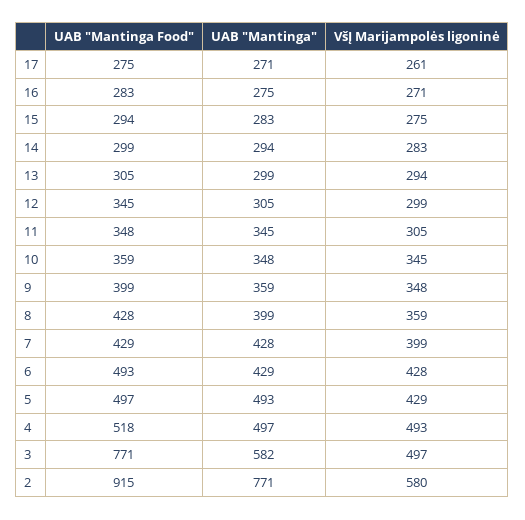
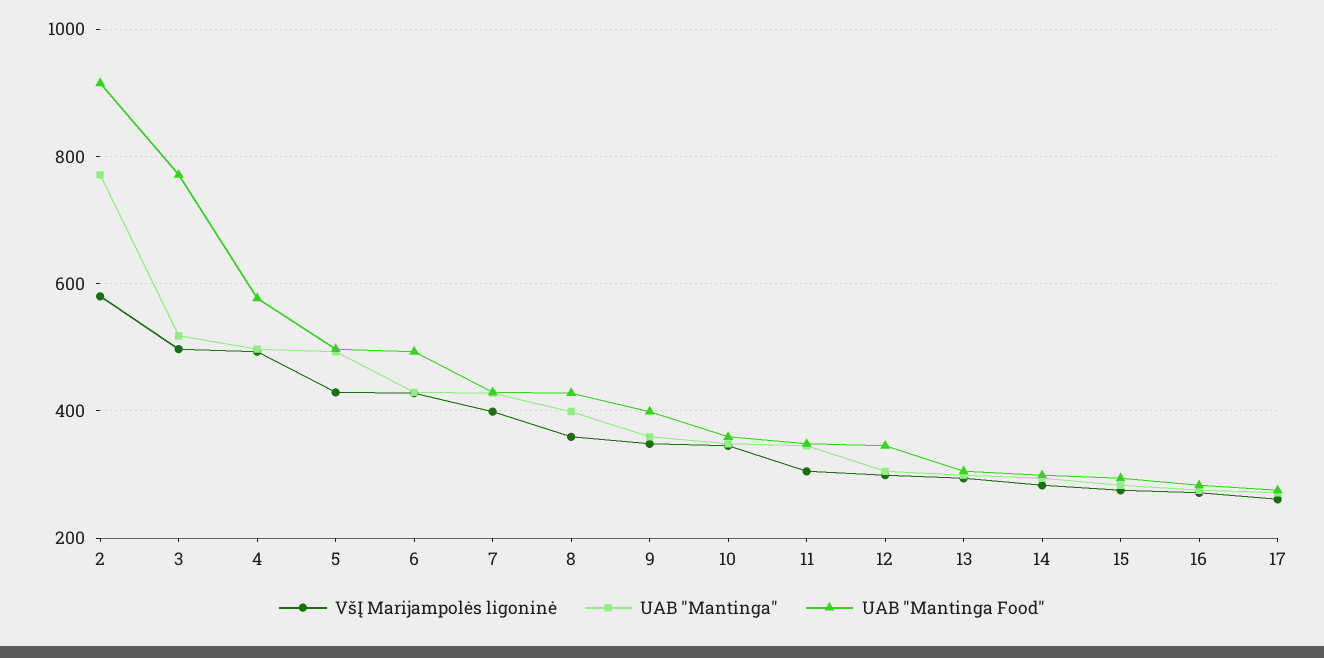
  {
    "UAB \"Mantinga Food\"": {
      "17": 275,
      "16": 283,
      "15": 294,
      "14": 299,
      "13": 305,
      "12": 345,
      "11": 348,
      "10": 359,
      "9": 399,
      "8": 428,
      "7": 429,
      "6": 493,
      "5": 497,
-     "4": 518,
+     "4": 580,
      "3": 771,
      "2": 915
    },
    "UAB \"Mantinga\"": {
      "17": 271,
      "16": 275,
      "15": 283,
      "14": 294,
      "13": 299,
      "12": 305,
      "11": 345,
      "10": 348,
      "9": 359,
      "8": 399,
      "7": 428,
      "6": 429,
      "5": 493,
      "4": 497,
-     "3": 582,
+     "3": 520,
      "2": 771
    },
    "VšĮ Marijampolės ligoninė": {
      "17": 261,
      "16": 271,
      "15": 275,
      "14": 283,
      "13": 294,
      "12": 299,
      "11": 305,
      "10": 345,
      "9": 348,
      "8": 359,
      "7": 399,
      "6": 428,
      "5": 429,
      "4": 493,
      "3": 497,
      "2": 580
    }
  }

